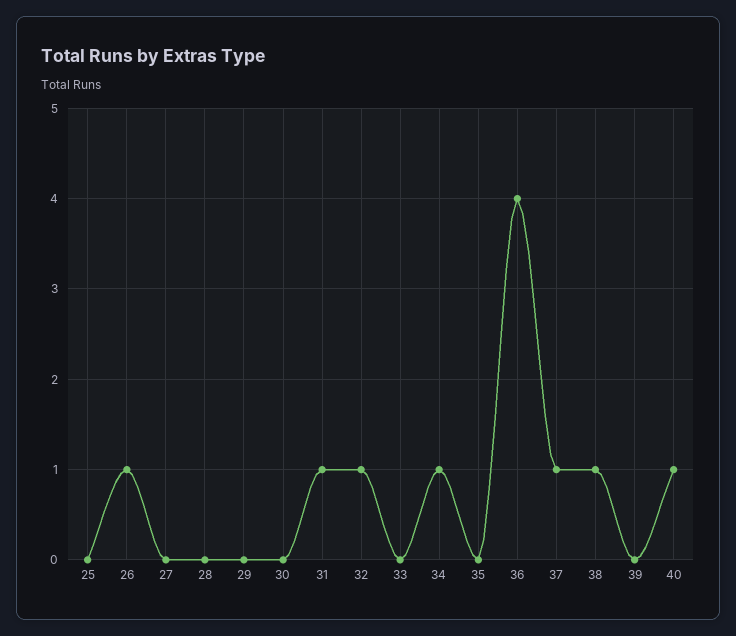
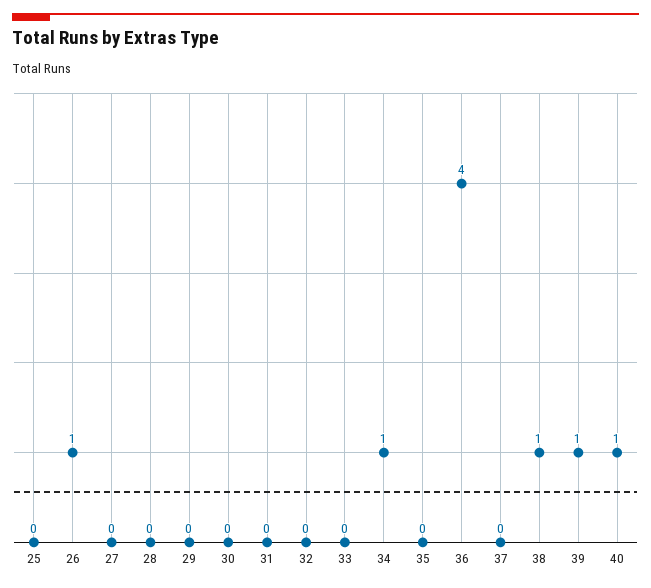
  {
    "25": 0,
    "26": 1,
    "27": 0,
    "28": 0,
    "29": 0,
    "30": 0,
-   "31": 1,
+   "31": 0,
-   "32": 1,
+   "32": 0,
    "33": 0,
    "34": 1,
    "35": 0,
    "36": 4,
-   "37": 1,
+   "37": 0,
    "38": 1,
-   "39": 0,
+   "39": 1,
    "40": 1
  }

